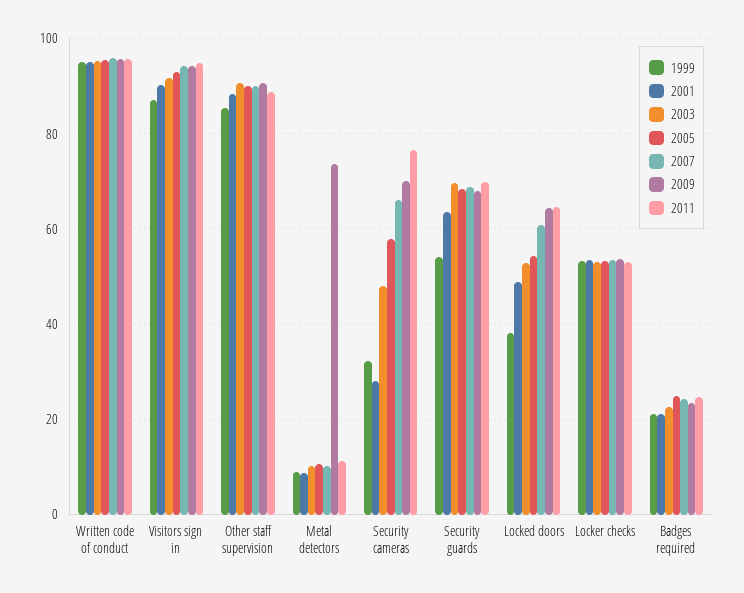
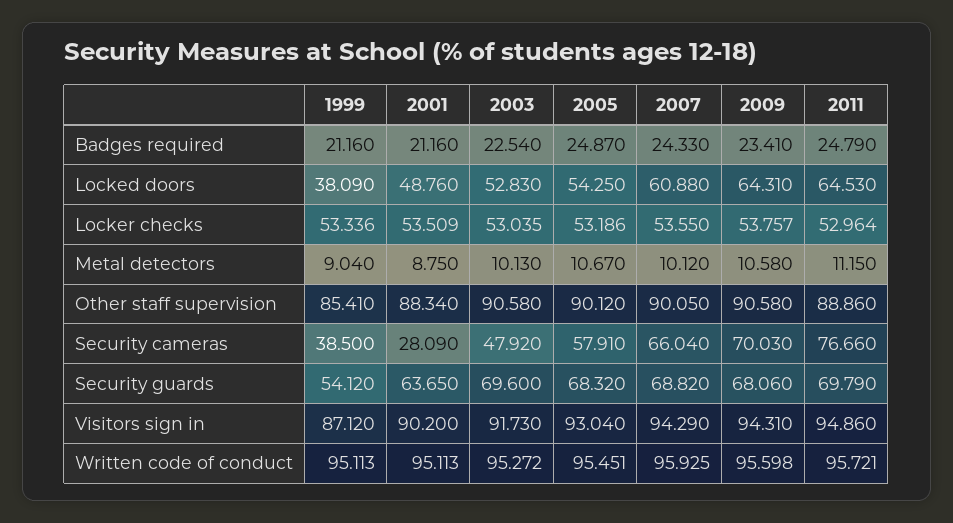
  {
    "1999": {
      "Written code of conduct": 95.113,
      "Visitors sign in": 87.12,
      "Other staff supervision": 85.41,
      "Metal detectors": 9.04,
-     "Security cameras": 32,
+     "Security cameras": 38.5,
      "Security guards": 54.12,
      "Locked doors": 38.09,
      "Locker checks": 53.336,
      "Badges required": 21.16
    },
    "2001": {
      "Written code of conduct": 95.113,
      "Visitors sign in": 90.2,
      "Other staff supervision": 88.34,
      "Metal detectors": 8.75,
      "Security cameras": 28.09,
      "Security guards": 63.65,
      "Locked doors": 48.76,
      "Locker checks": 53.509,
      "Badges required": 21.16
    },
    "2003": {
      "Written code of conduct": 95.272,
      "Visitors sign in": 91.73,
      "Other staff supervision": 90.58,
      "Metal detectors": 10.13,
      "Security cameras": 47.92,
      "Security guards": 69.6,
      "Locked doors": 52.83,
      "Locker checks": 53.035,
      "Badges required": 22.54
    },
    "2005": {
      "Written code of conduct": 95.451,
      "Visitors sign in": 93.04,
      "Other staff supervision": 90.12,
      "Metal detectors": 10.67,
      "Security cameras": 57.91,
      "Security guards": 68.32,
      "Locked doors": 54.25,
      "Locker checks": 53.186,
      "Badges required": 24.87
    },
    "2007": {
      "Written code of conduct": 95.925,
      "Visitors sign in": 94.29,
      "Other staff supervision": 90.05,
      "Metal detectors": 10.12,
      "Security cameras": 66.04,
      "Security guards": 68.82,
      "Locked doors": 60.88,
      "Locker checks": 53.55,
      "Badges required": 24.33
    },
    "2009": {
      "Written code of conduct": 95.598,
      "Visitors sign in": 94.31,
      "Other staff supervision": 90.58,
-     "Metal detectors": 74,
+     "Metal detectors": 10.58,
      "Security cameras": 70.03,
      "Security guards": 68.06,
      "Locked doors": 64.31,
      "Locker checks": 53.757,
      "Badges required": 23.41
    },
    "2011": {
      "Written code of conduct": 95.721,
      "Visitors sign in": 94.86,
      "Other staff supervision": 88.86,
      "Metal detectors": 11.15,
      "Security cameras": 76.66,
      "Security guards": 69.79,
      "Locked doors": 64.53,
      "Locker checks": 52.964,
      "Badges required": 24.79
    }
  }

